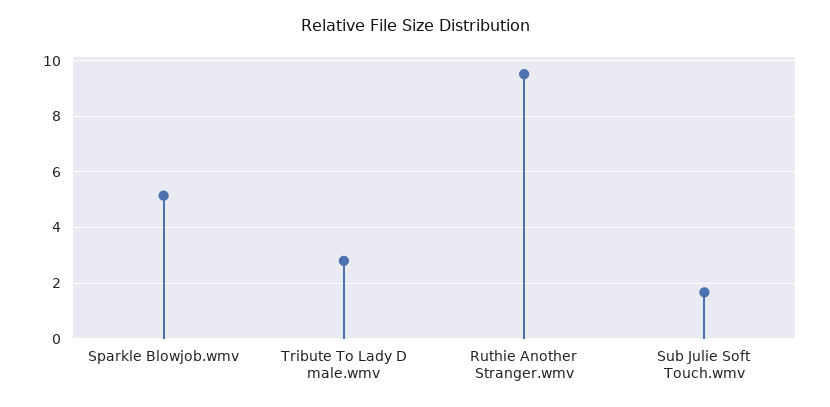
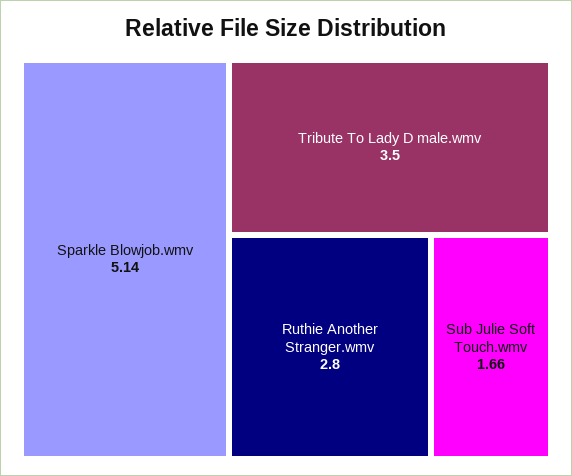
  {
    "Sparkle Blowjob.wmv": 5.14,
-   "Tribute To Lady D male.wmv": 2.75,
+   "Tribute To Lady D male.wmv": 3.5,
-   "Ruthie Another Stranger.wmv": 9.5,
+   "Ruthie Another Stranger.wmv": 2.8,
    "Sub Julie Soft Touch.wmv": 1.66
  }

